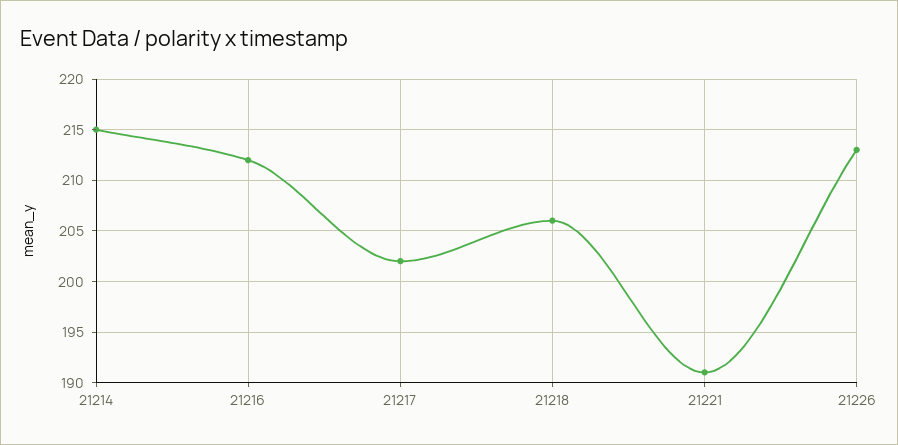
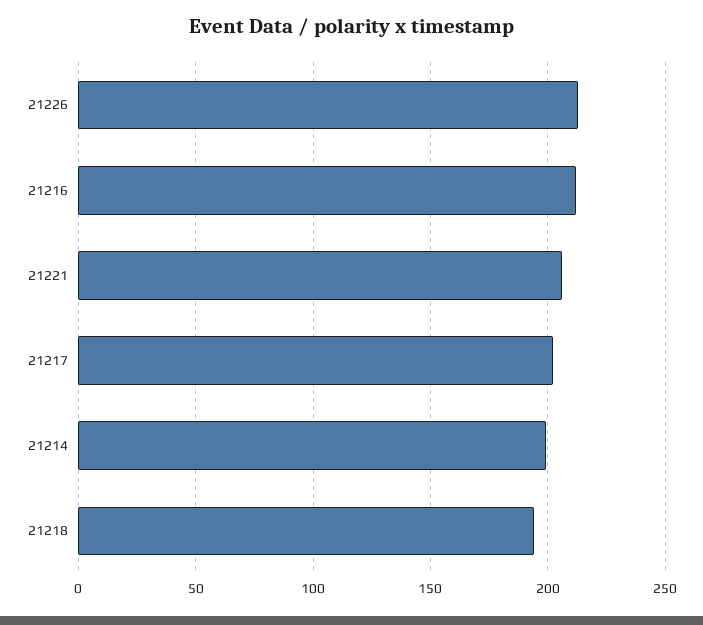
  {
-   "21214": 215,
+   "21214": 200,
    "21216": 212,
    "21217": 202,
-   "21218": 206,
+   "21218": 195,
-   "21221": 191,
+   "21221": 205,
    "21226": 213
  }

